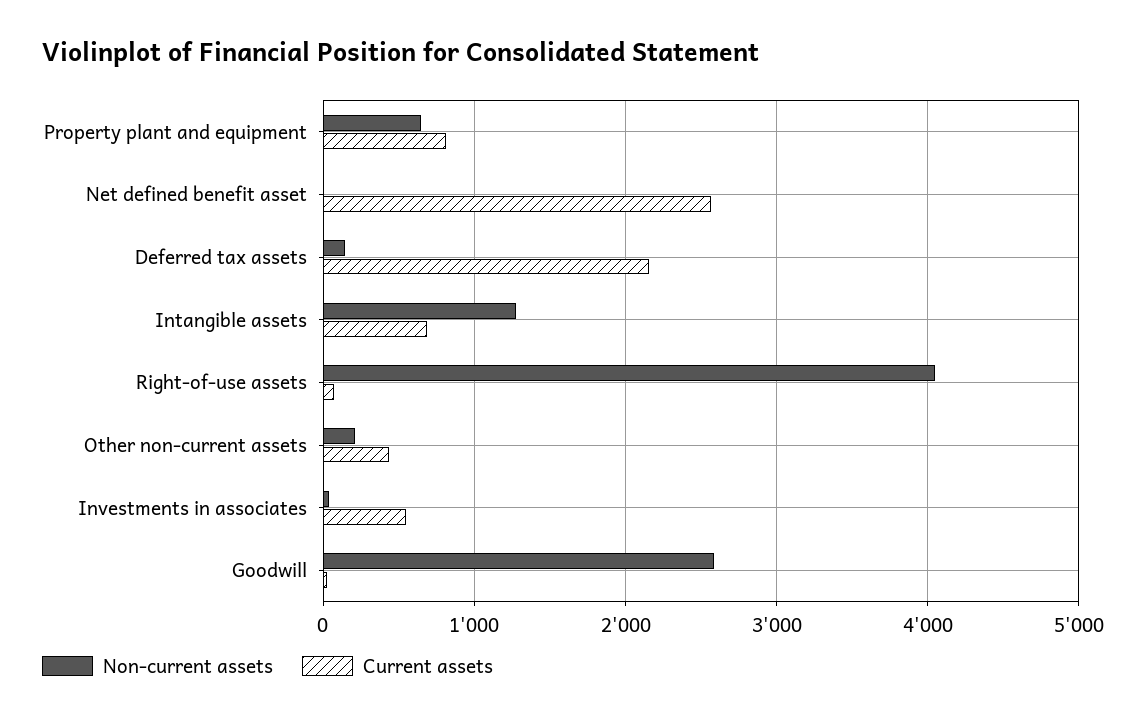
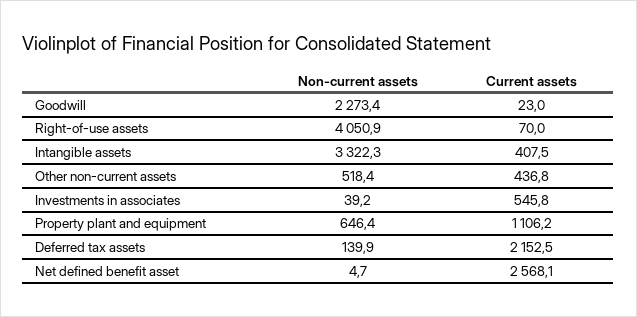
  {
    "Non-current assets": {
      "Property plant and equipment": 646.4,
      "Net defined benefit asset": 4.7,
      "Deferred tax assets": 139.9,
-     "Intangible assets": 1300,
+     "Intangible assets": 3322.3,
      "Right-of-use assets": 4050.9,
-     "Other non-current assets": 200,
+     "Other non-current assets": 518.4,
      "Investments in associates": 39.2,
-     "Goodwill": 2600
+     "Goodwill": 2273.4
    },
    "Current assets": {
-     "Property plant and equipment": 800,
+     "Property plant and equipment": 1106.2,
      "Net defined benefit asset": 2568.1,
      "Deferred tax assets": 2152.5,
-     "Intangible assets": 700,
+     "Intangible assets": 407.5,
      "Right-of-use assets": 70,
      "Other non-current assets": 436.8,
      "Investments in associates": 545.8,
      "Goodwill": 23
    }
  }

